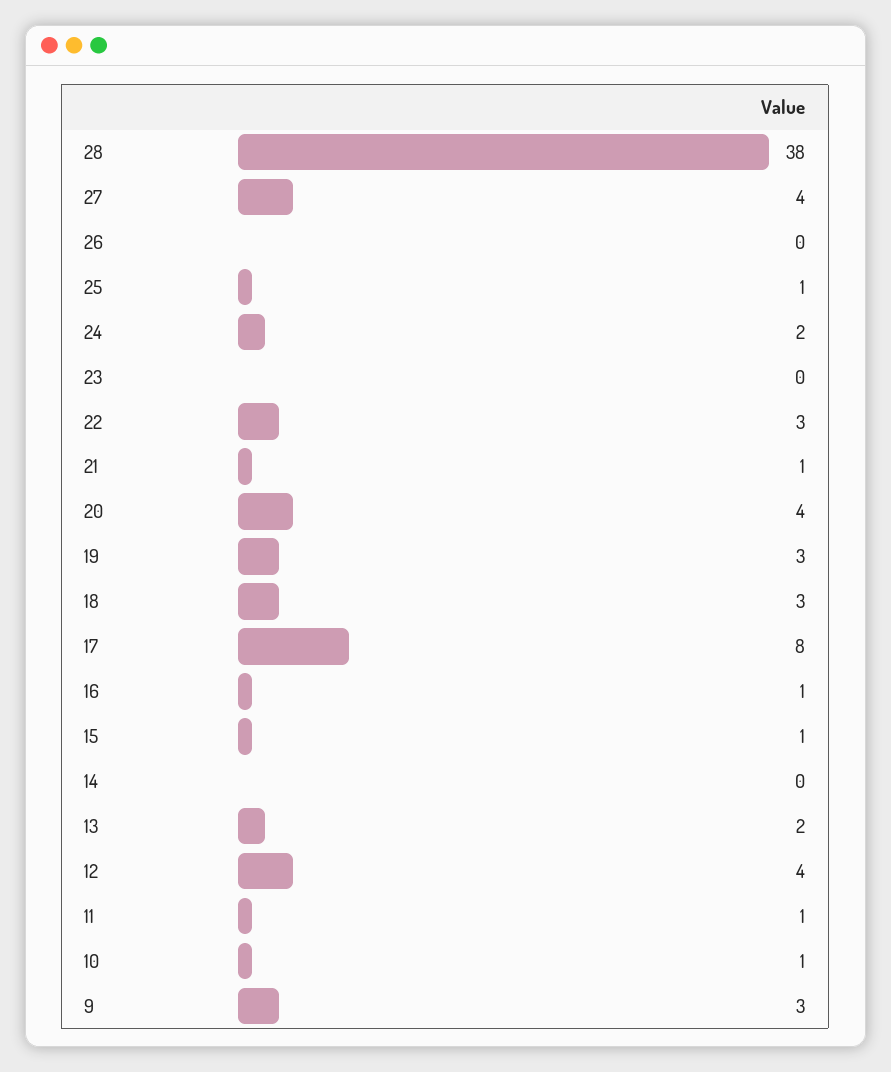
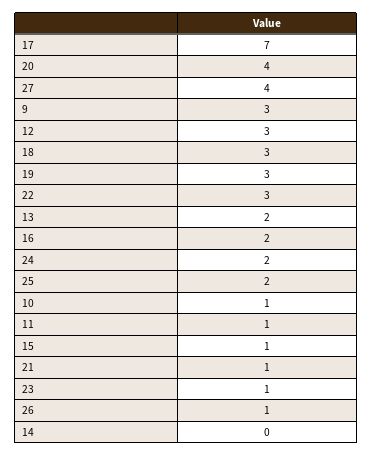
  {
-   "28": 38,
    "27": 4,
-   "26": 0,
+   "26": 1,
-   "25": 1,
+   "25": 2,
    "24": 2,
-   "23": 0,
+   "23": 1,
    "22": 3,
    "21": 1,
    "20": 4,
    "19": 3,
    "18": 3,
-   "17": 8,
+   "17": 7,
-   "16": 1,
+   "16": 2,
    "15": 1,
    "14": 0,
    "13": 2,
-   "12": 4,
+   "12": 3,
    "11": 1,
    "10": 1,
    "9": 3
  }

